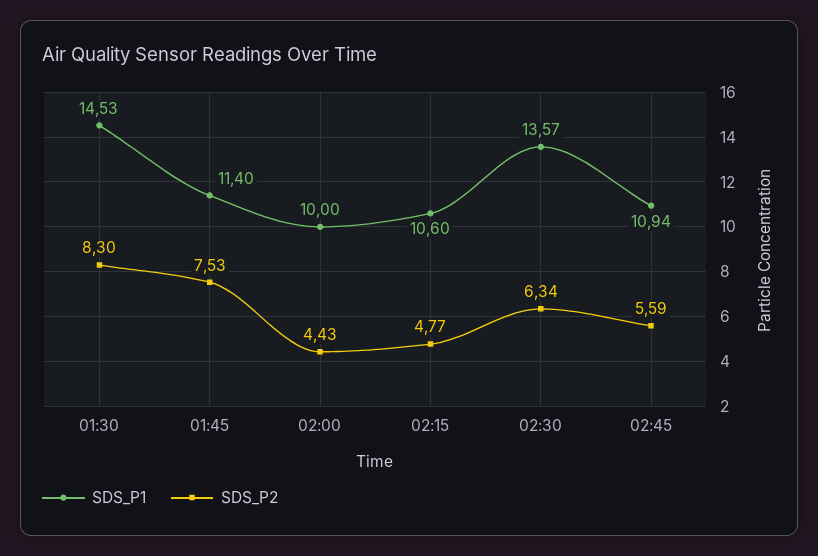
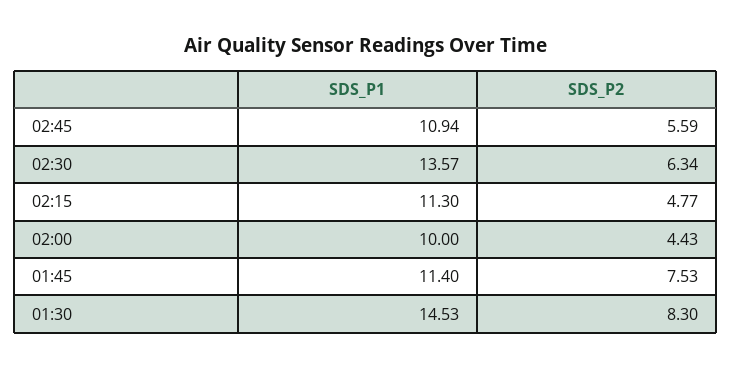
  {
    "SDS_P1": {
      "01:30": 14.53,
      "01:45": 11.4,
      "02:00": 10,
-     "02:15": 10.6,
+     "02:15": 11.3,
      "02:30": 13.57,
      "02:45": 10.94
    },
    "SDS_P2": {
      "01:30": 8.3,
      "01:45": 7.53,
      "02:00": 4.43,
      "02:15": 4.77,
      "02:30": 6.34,
      "02:45": 5.59
    }
  }

